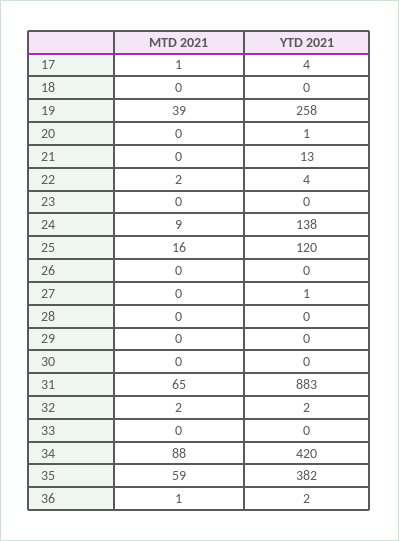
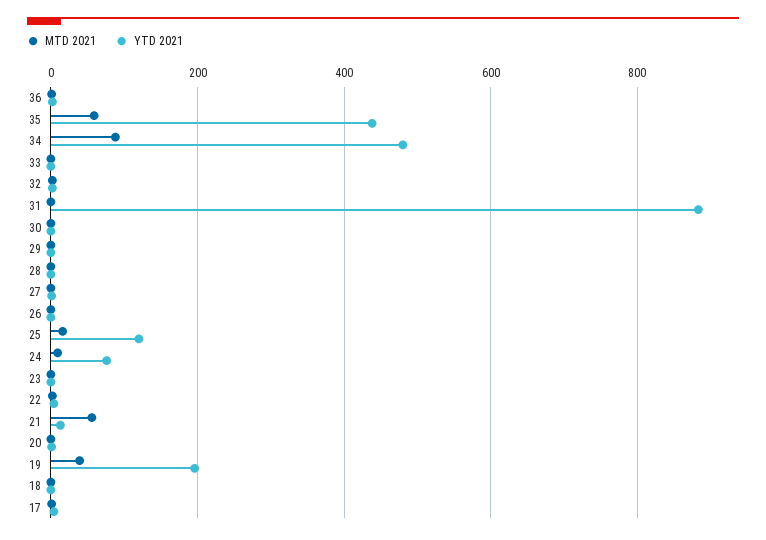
  {
    "MTD 2021": {
      "17": 1,
      "18": 0,
      "19": 39,
      "20": 0,
-     "21": 0,
+     "21": 60,
      "22": 2,
      "23": 0,
      "24": 9,
      "25": 16,
      "26": 0,
      "27": 0,
      "28": 0,
      "29": 0,
      "30": 0,
-     "31": 65,
+     "31": 0,
      "32": 2,
      "33": 0,
      "34": 88,
      "35": 59,
      "36": 1
    },
    "YTD 2021": {
      "17": 4,
      "18": 0,
-     "19": 258,
+     "19": 200,
      "20": 1,
      "21": 13,
      "22": 4,
      "23": 0,
-     "24": 138,
+     "24": 80,
      "25": 120,
      "26": 0,
      "27": 1,
      "28": 0,
      "29": 0,
      "30": 0,
      "31": 883,
      "32": 2,
      "33": 0,
-     "34": 420,
+     "34": 480,
-     "35": 382,
+     "35": 440,
      "36": 2
    }
  }

